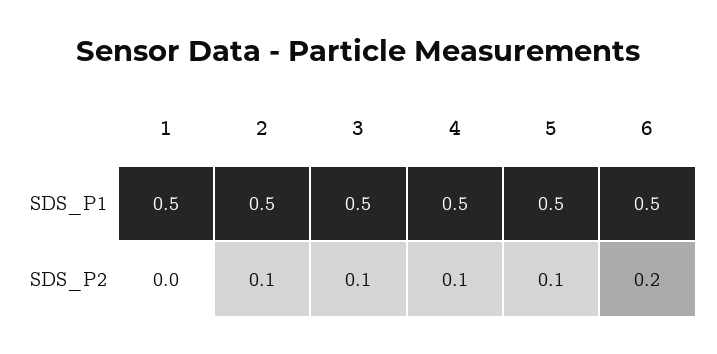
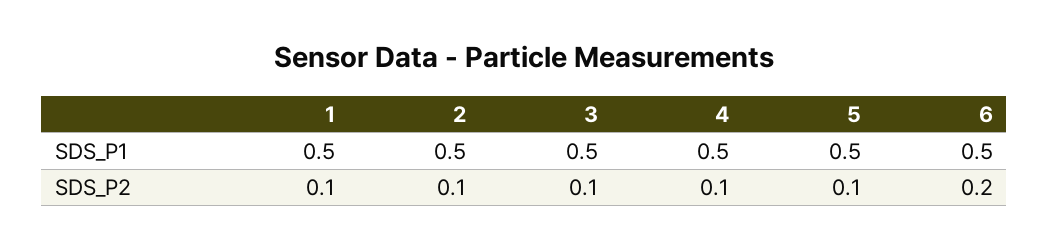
  {
    "1": {
      "SDS_P1": 0.5,
-     "SDS_P2": 0
+     "SDS_P2": 0.1
    },
    "2": {
      "SDS_P1": 0.5,
      "SDS_P2": 0.1
    },
    "3": {
      "SDS_P1": 0.5,
      "SDS_P2": 0.1
    },
    "4": {
      "SDS_P1": 0.5,
      "SDS_P2": 0.1
    },
    "5": {
      "SDS_P1": 0.5,
      "SDS_P2": 0.1
    },
    "6": {
      "SDS_P1": 0.5,
      "SDS_P2": 0.2
    }
  }

